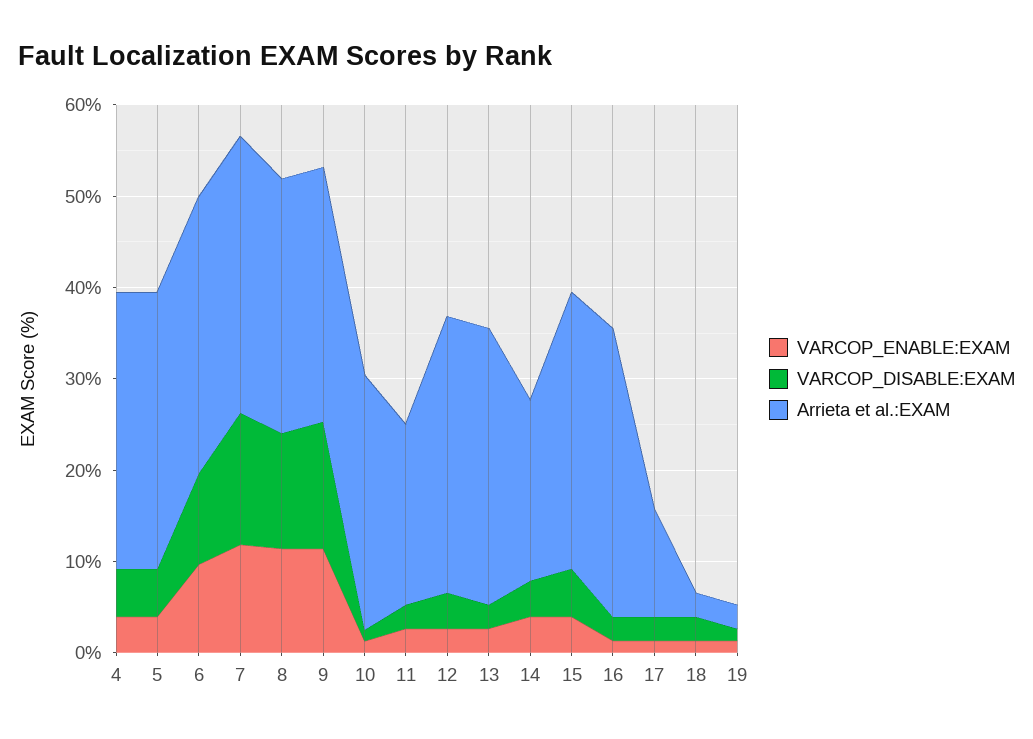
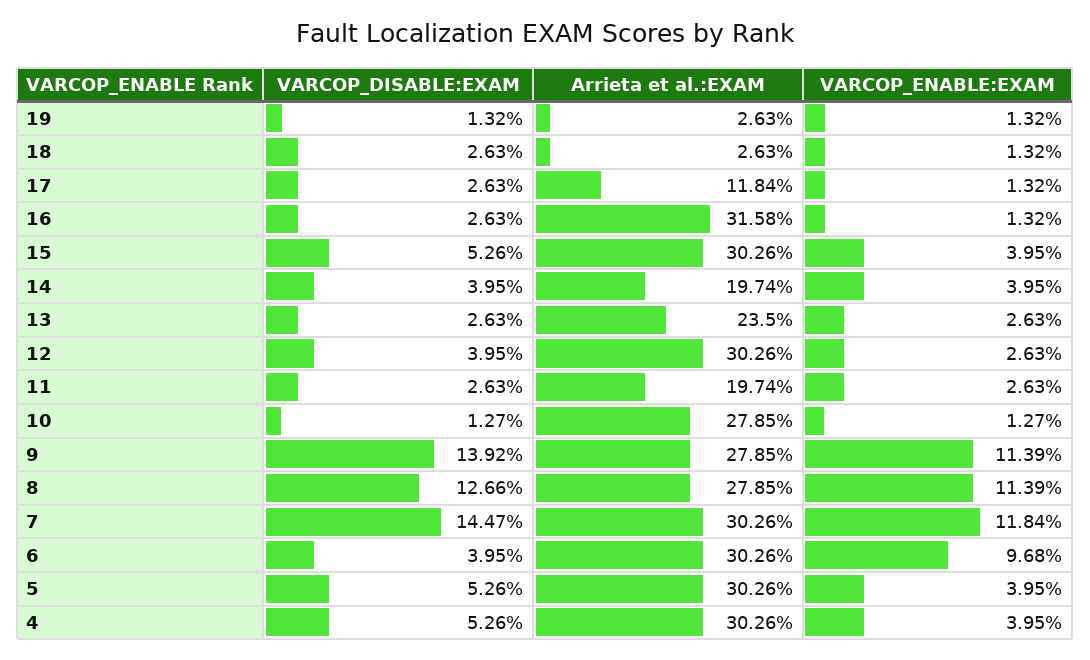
  {
    "VARCOP_ENABLE:EXAM": {
      "4": 3.95,
      "5": 3.95,
      "6": 9.68,
      "7": 11.84,
      "8": 11.39,
      "9": 11.39,
      "10": 1.27,
      "11": 2.63,
      "12": 2.63,
      "13": 2.63,
      "14": 3.95,
      "15": 3.95,
      "16": 1.32,
      "17": 1.32,
      "18": 1.32,
      "19": 1.32
    },
    "VARCOP_DISABLE:EXAM": {
      "4": 5.26,
      "5": 5.26,
-     "6": 10,
+     "6": 3.95,
      "7": 14.47,
      "8": 12.66,
      "9": 13.92,
      "10": 1.27,
      "11": 2.63,
      "12": 3.95,
      "13": 2.63,
      "14": 3.95,
      "15": 5.26,
      "16": 2.63,
      "17": 2.63,
      "18": 2.63,
      "19": 1.32
    },
    "Arrieta et al.:EXAM": {
      "4": 30.26,
      "5": 30.26,
      "6": 30.26,
      "7": 30.26,
      "8": 27.85,
      "9": 27.85,
      "10": 27.85,
      "11": 19.74,
      "12": 30.26,
-     "13": 30,
+     "13": 23.5,
      "14": 19.74,
      "15": 30.26,
      "16": 31.58,
      "17": 11.84,
      "18": 2.63,
      "19": 2.63
    }
  }

